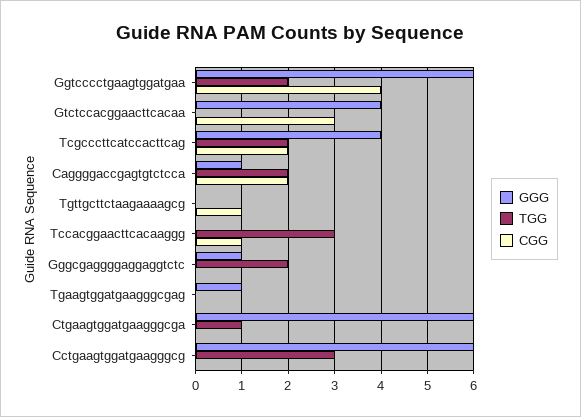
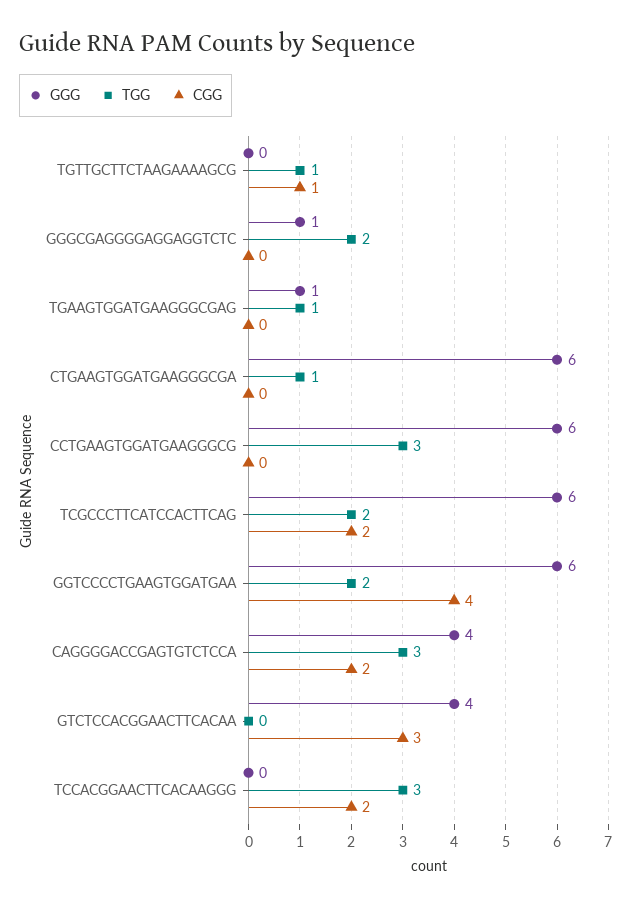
  {
    "GGG": {
      "Ggtcccctgaagtggatgaa": 6,
      "Gtctccacggaacttcacaa": 4,
-     "Tcgcccttcatccacttcag": 4,
+     "Tcgcccttcatccacttcag": 6,
-     "Caggggaccgagtgtctcca": 1,
+     "Caggggaccgagtgtctcca": 4,
      "Tgttgcttctaagaaaagcg": 0,
      "Tccacggaacttcacaaggg": 0,
      "Gggcgaggggaggaggtctc": 1,
      "Tgaagtggatgaagggcgag": 1,
      "Ctgaagtggatgaagggcga": 6,
      "Cctgaagtggatgaagggcg": 6
    },
    "TGG": {
      "Ggtcccctgaagtggatgaa": 2,
      "Gtctccacggaacttcacaa": 0,
      "Tcgcccttcatccacttcag": 2,
-     "Caggggaccgagtgtctcca": 2,
+     "Caggggaccgagtgtctcca": 3,
-     "Tgttgcttctaagaaaagcg": 0,
+     "Tgttgcttctaagaaaagcg": 1,
      "Tccacggaacttcacaaggg": 3,
      "Gggcgaggggaggaggtctc": 2,
-     "Tgaagtggatgaagggcgag": 0,
+     "Tgaagtggatgaagggcgag": 1,
      "Ctgaagtggatgaagggcga": 1,
      "Cctgaagtggatgaagggcg": 3
    },
    "CGG": {
      "Ggtcccctgaagtggatgaa": 4,
      "Gtctccacggaacttcacaa": 3,
      "Tcgcccttcatccacttcag": 2,
      "Caggggaccgagtgtctcca": 2,
      "Tgttgcttctaagaaaagcg": 1,
-     "Tccacggaacttcacaaggg": 1,
+     "Tccacggaacttcacaaggg": 2,
      "Gggcgaggggaggaggtctc": 0,
      "Tgaagtggatgaagggcgag": 0,
      "Ctgaagtggatgaagggcga": 0,
      "Cctgaagtggatgaagggcg": 0
    }
  }

